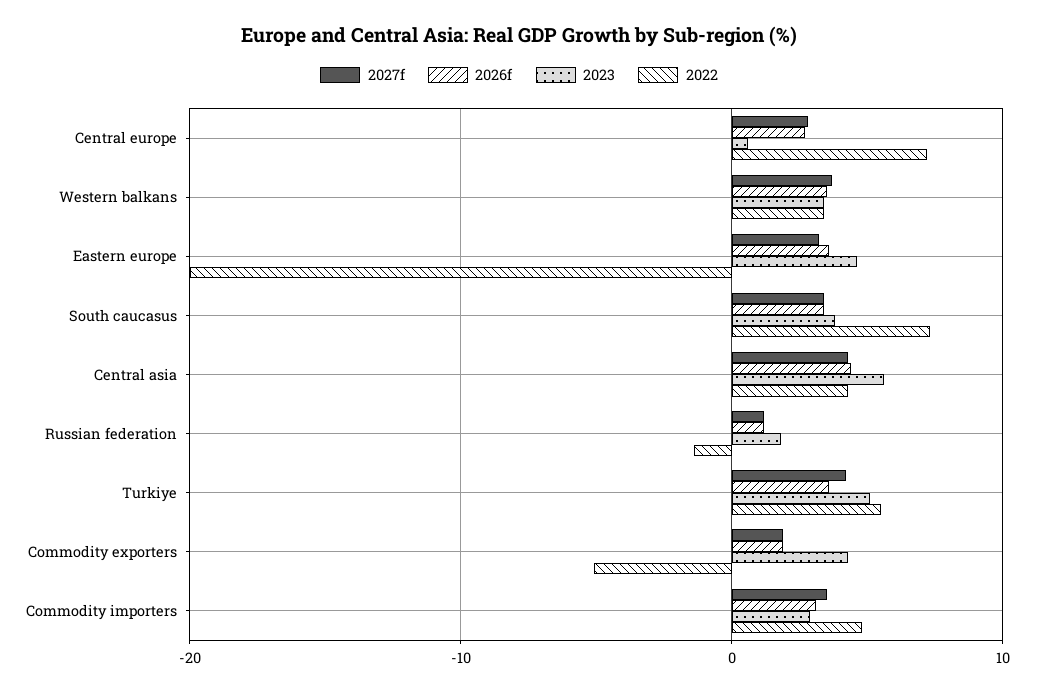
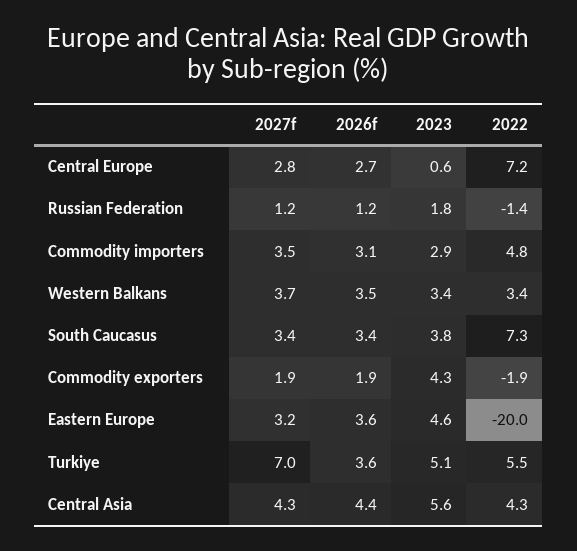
  {
    "2027f": {
      "Central europe": 2.8,
      "Western balkans": 3.7,
      "Eastern europe": 3.2,
      "South caucasus": 3.4,
      "Central asia": 4.3,
      "Russian federation": 1.2,
-     "Turkiye": 4,
+     "Turkiye": 7,
      "Commodity exporters": 1.9,
      "Commodity importers": 3.5
    },
    "2026f": {
      "Central europe": 2.7,
      "Western balkans": 3.5,
      "Eastern europe": 3.6,
      "South caucasus": 3.4,
      "Central asia": 4.4,
      "Russian federation": 1.2,
      "Turkiye": 3.6,
      "Commodity exporters": 1.9,
      "Commodity importers": 3.1
    },
    "2023": {
      "Central europe": 0.6,
      "Western balkans": 3.4,
      "Eastern europe": 4.6,
      "South caucasus": 3.8,
      "Central asia": 5.6,
      "Russian federation": 1.8,
      "Turkiye": 5.1,
      "Commodity exporters": 4.3,
      "Commodity importers": 2.9
    },
    "2022": {
      "Central europe": 7.2,
      "Western balkans": 3.4,
      "Eastern europe": -20,
      "South caucasus": 7.3,
      "Central asia": 4.3,
      "Russian federation": -1.4,
      "Turkiye": 5.5,
-     "Commodity exporters": -5,
+     "Commodity exporters": -1.9,
      "Commodity importers": 4.8
    }
  }

